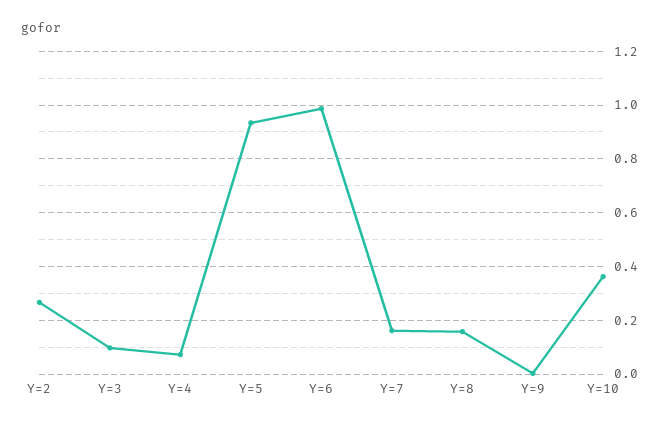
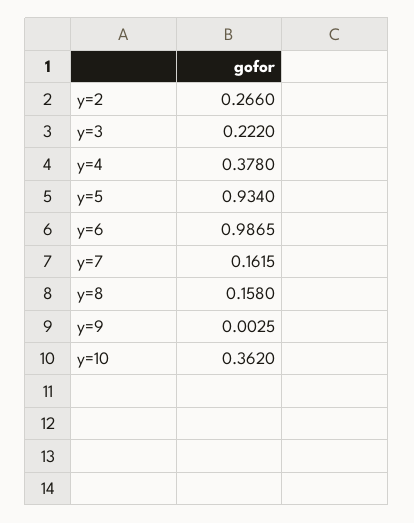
  {
    "Y=2": 0.266,
-   "Y=3": 0.1,
+   "Y=3": 0.222,
-   "Y=4": 0.075,
+   "Y=4": 0.378,
    "Y=5": 0.934,
    "Y=6": 0.9865,
    "Y=7": 0.1615,
    "Y=8": 0.158,
    "Y=9": 0.0025,
    "Y=10": 0.362
  }

